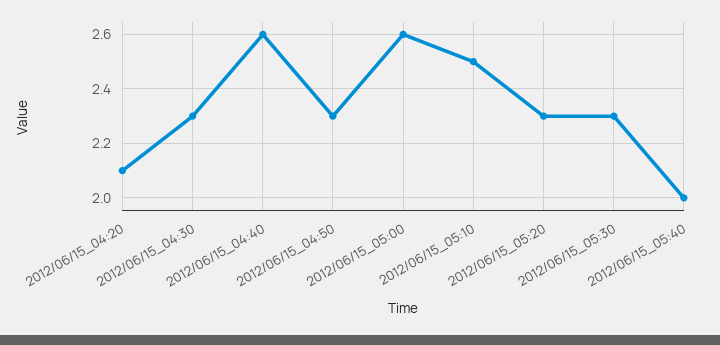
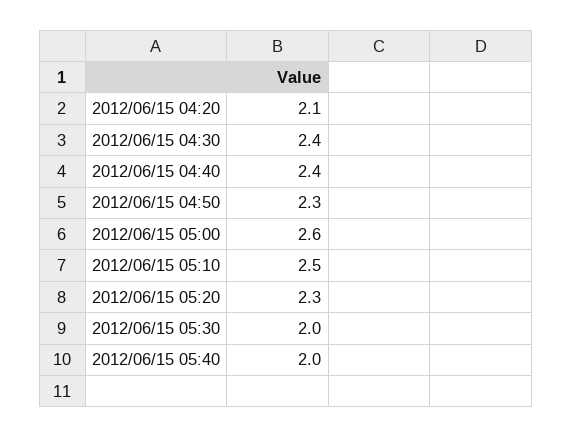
  {
    "2012/06/15_04:20": 2.1,
-   "2012/06/15_04:30": 2.3,
+   "2012/06/15_04:30": 2.4,
-   "2012/06/15_04:40": 2.6,
+   "2012/06/15_04:40": 2.4,
    "2012/06/15_04:50": 2.3,
    "2012/06/15_05:00": 2.6,
    "2012/06/15_05:10": 2.5,
    "2012/06/15_05:20": 2.3,
-   "2012/06/15_05:30": 2.3,
+   "2012/06/15_05:30": 2,
    "2012/06/15_05:40": 2
  }

